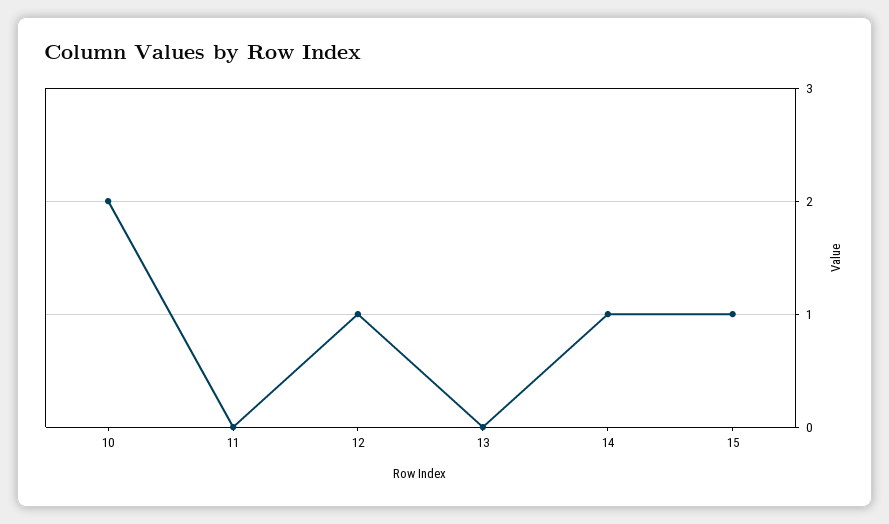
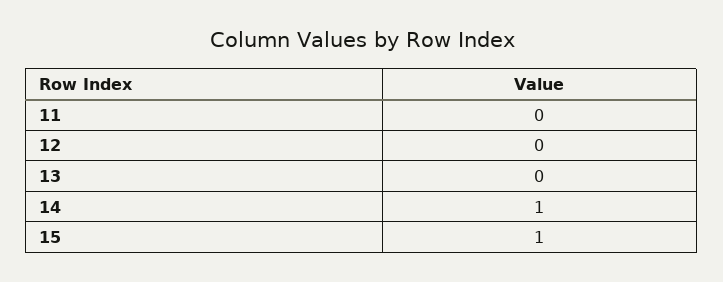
  {
-   "10": 2,
    "11": 0,
-   "12": 1,
+   "12": 0,
    "13": 0,
    "14": 1,
    "15": 1
  }

